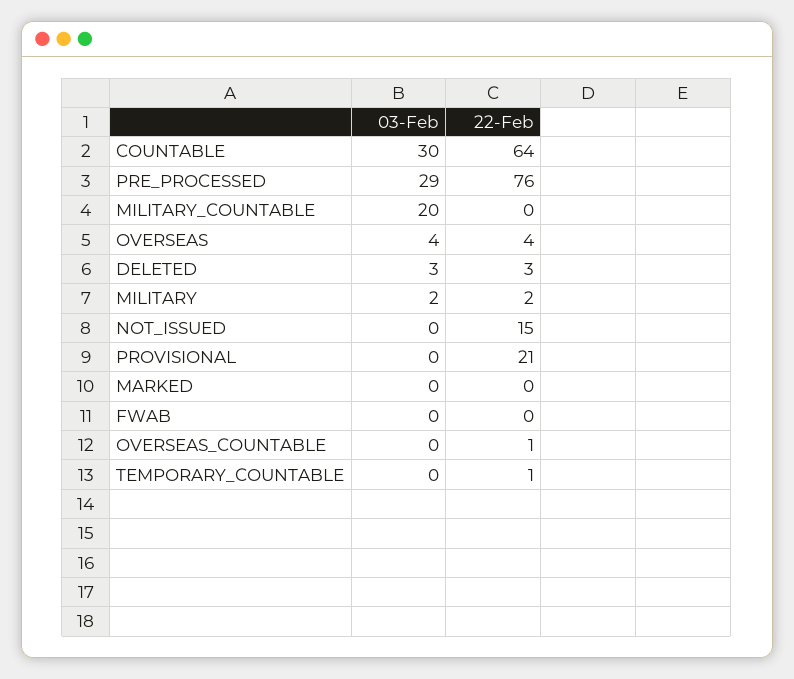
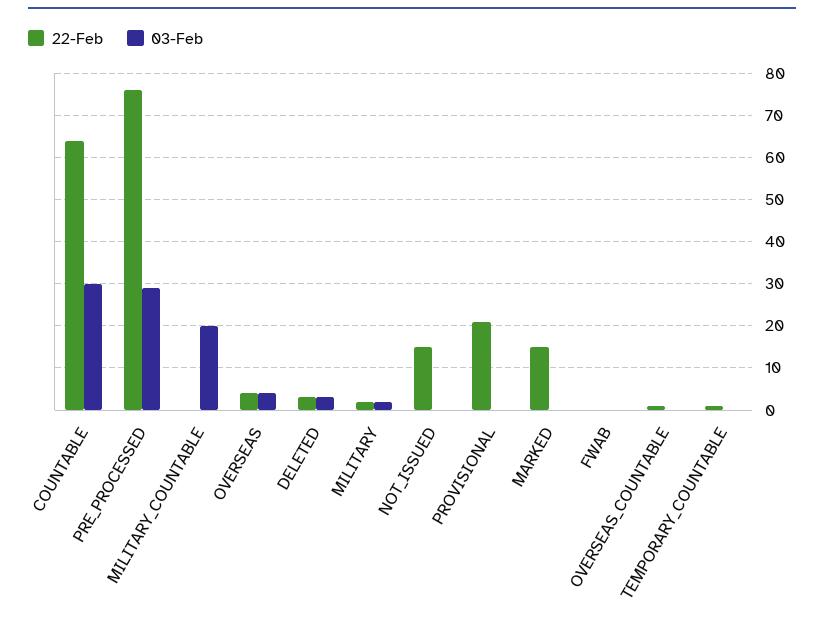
  {
    "03-Feb": {
      "COUNTABLE": 30,
      "PRE_PROCESSED": 29,
      "MILITARY_COUNTABLE": 20,
      "OVERSEAS": 4,
      "DELETED": 3,
      "MILITARY": 2,
      "NOT_ISSUED": 0,
      "PROVISIONAL": 0,
      "MARKED": 0,
      "FWAB": 0,
      "OVERSEAS_COUNTABLE": 0,
      "TEMPORARY_COUNTABLE": 0
    },
    "22-Feb": {
      "COUNTABLE": 64,
      "PRE_PROCESSED": 76,
      "MILITARY_COUNTABLE": 0,
      "OVERSEAS": 4,
      "DELETED": 3,
      "MILITARY": 2,
      "NOT_ISSUED": 15,
      "PROVISIONAL": 21,
-     "MARKED": 0,
+     "MARKED": 15,
      "FWAB": 0,
      "OVERSEAS_COUNTABLE": 1,
      "TEMPORARY_COUNTABLE": 1
    }
  }

